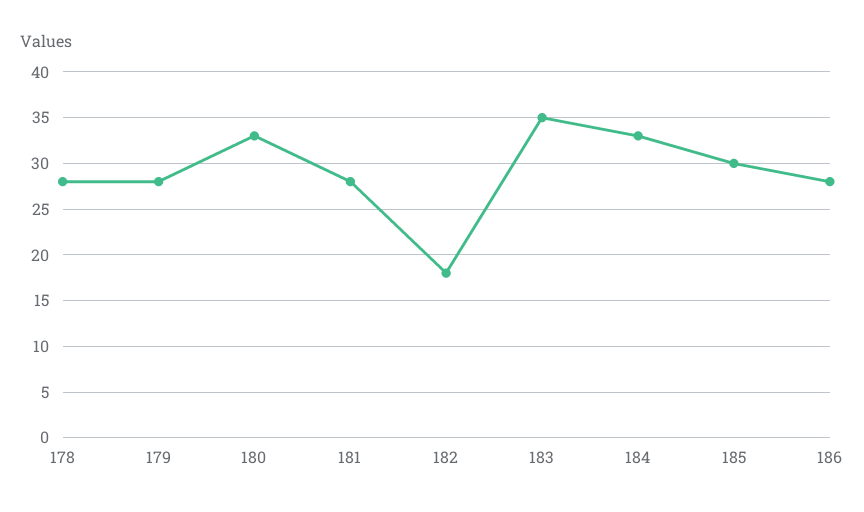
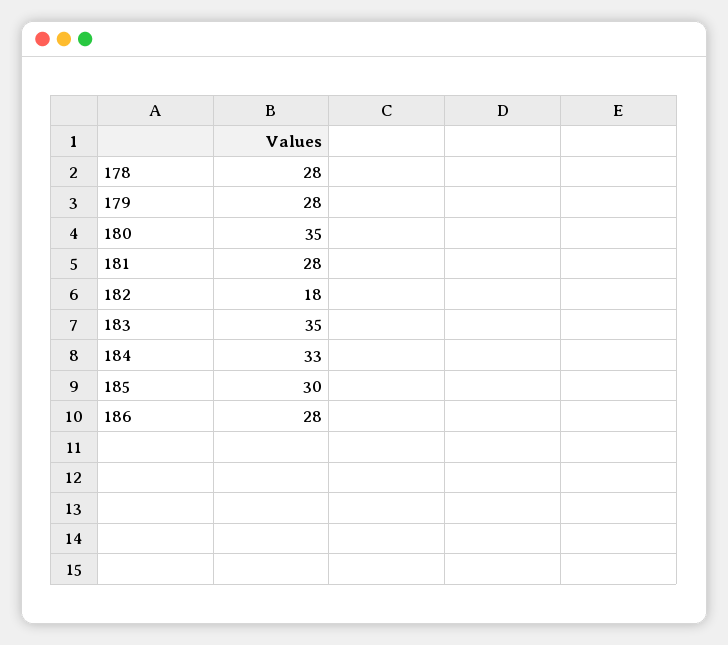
  {
    "178": 28,
    "179": 28,
-   "180": 33,
+   "180": 35,
    "181": 28,
    "182": 18,
    "183": 35,
    "184": 33,
    "185": 30,
    "186": 28
  }

